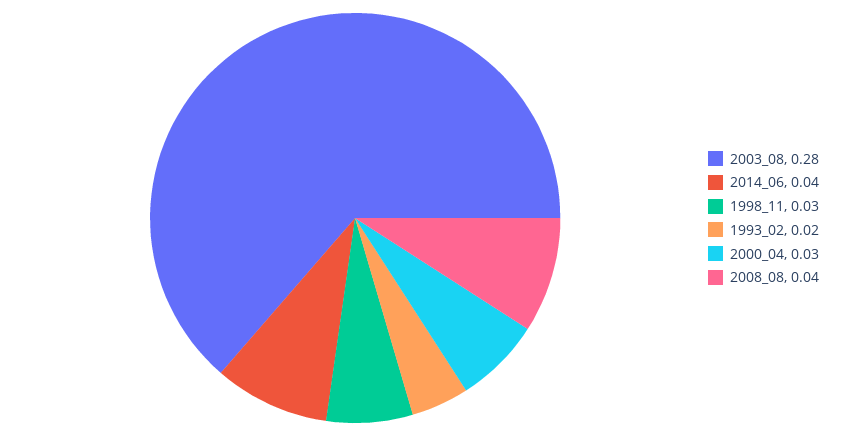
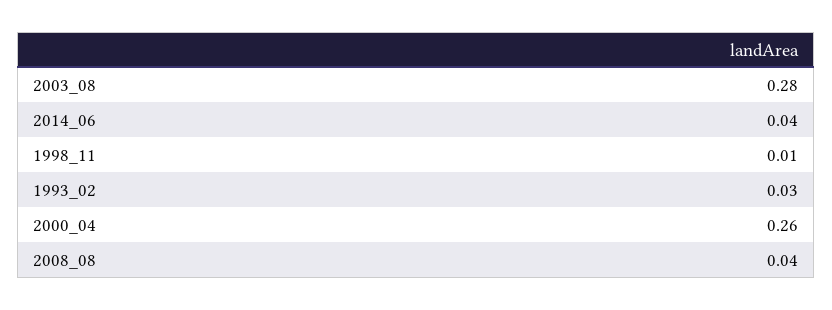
  {
    "2003_08": 0.28,
    "2014_06": 0.04,
-   "1998_11": 0.03,
+   "1998_11": 0.01,
-   "1993_02": 0.02,
+   "1993_02": 0.03,
-   "2000_04": 0.03,
+   "2000_04": 0.26,
    "2008_08": 0.04
  }

